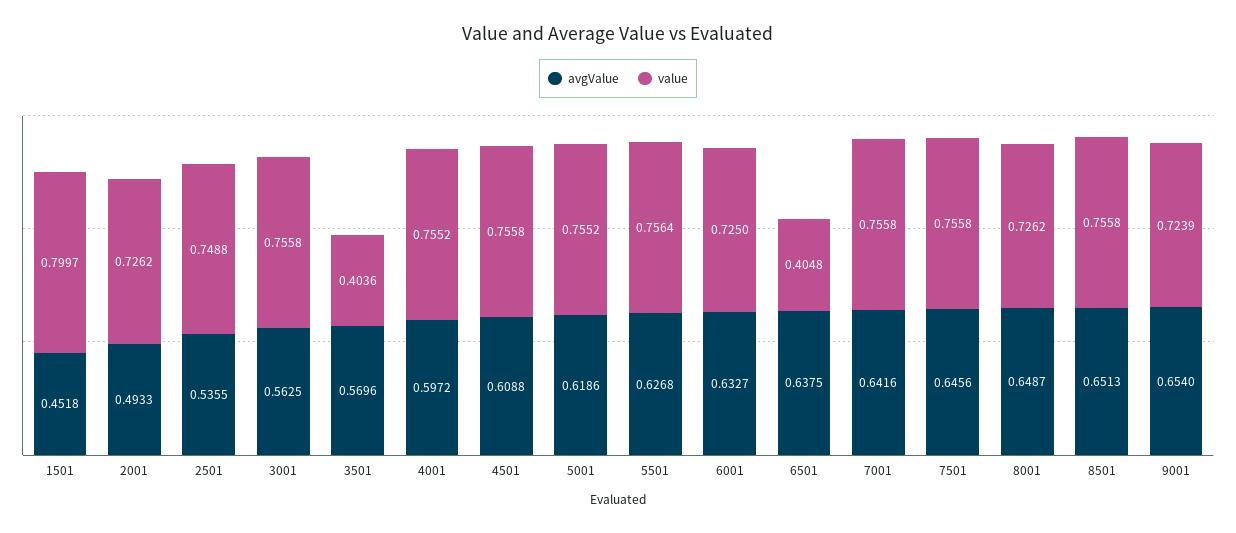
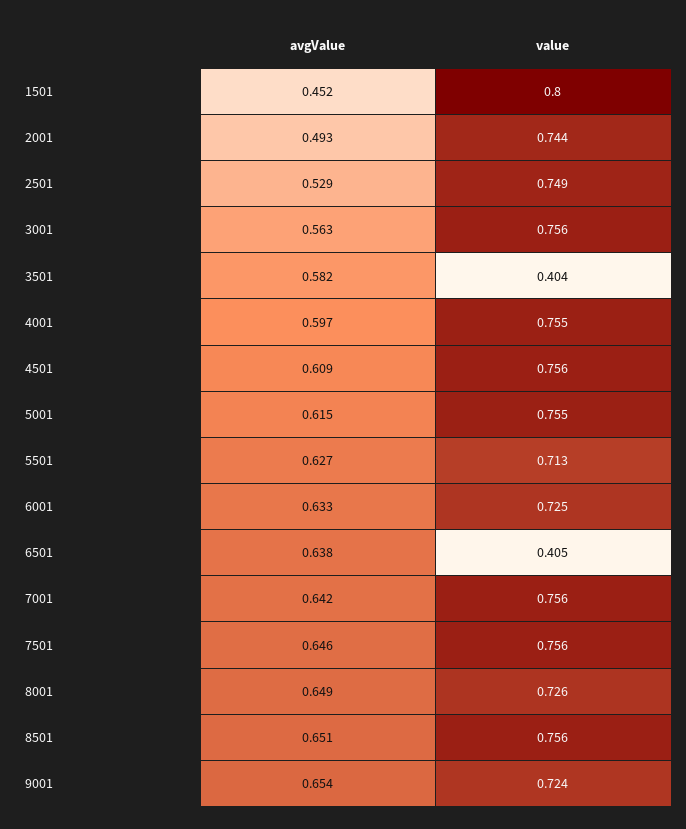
  {
    "avgValue": {
      "1501": 0.4518,
      "2001": 0.4933,
-     "2501": 0.5355,
+     "2501": 0.529,
      "3001": 0.5625,
-     "3501": 0.5696,
+     "3501": 0.582,
      "4001": 0.5972,
      "4501": 0.6088,
-     "5001": 0.6186,
+     "5001": 0.615,
      "5501": 0.6268,
      "6001": 0.6327,
      "6501": 0.6375,
      "7001": 0.6416,
      "7501": 0.6456,
      "8001": 0.6487,
      "8501": 0.6513,
      "9001": 0.654
    },
    "value": {
      "1501": 0.7997,
-     "2001": 0.7262,
+     "2001": 0.744,
      "2501": 0.7488,
      "3001": 0.7558,
      "3501": 0.4036,
      "4001": 0.7552,
      "4501": 0.7558,
      "5001": 0.7552,
-     "5501": 0.7564,
+     "5501": 0.713,
      "6001": 0.725,
      "6501": 0.4048,
      "7001": 0.7558,
      "7501": 0.7558,
      "8001": 0.7262,
      "8501": 0.7558,
      "9001": 0.7239
    }
  }

